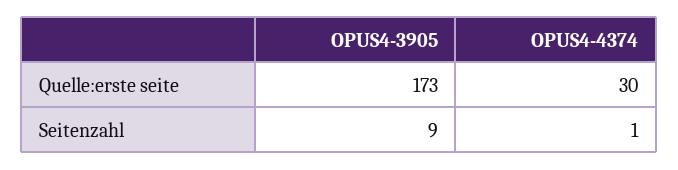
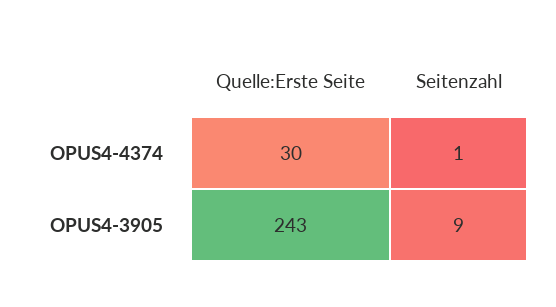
  {
    "OPUS4-3905": {
-     "Quelle:erste seite": 173,
+     "Quelle:erste seite": 243,
      "Seitenzahl": 9
    },
    "OPUS4-4374": {
      "Quelle:erste seite": 30,
      "Seitenzahl": 1
    }
  }

